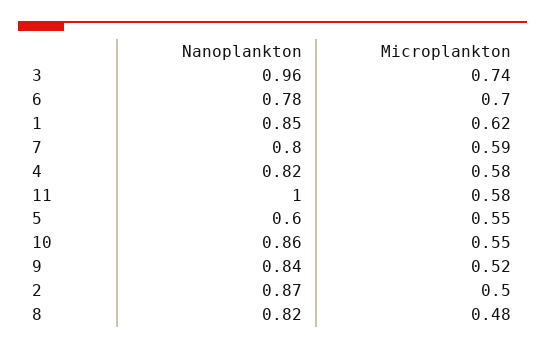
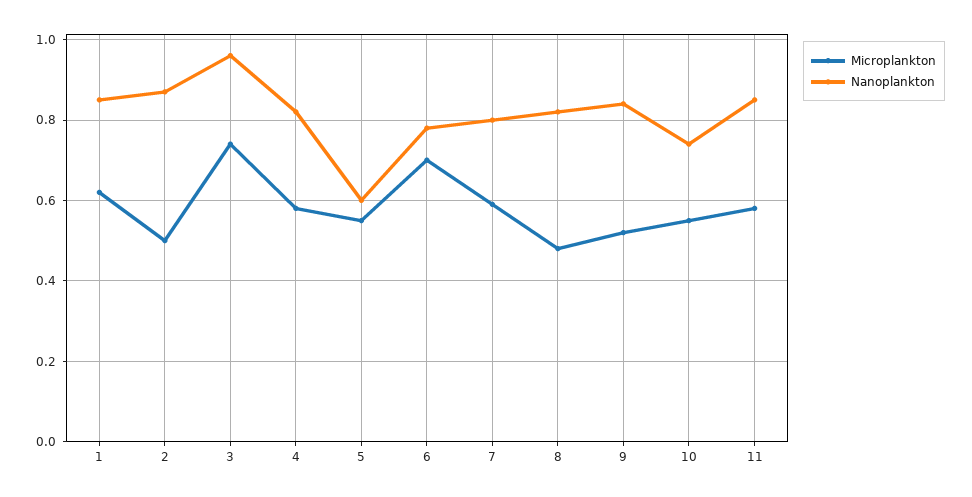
  {
    "Nanoplankton": {
      "3": 0.96,
      "6": 0.78,
      "1": 0.85,
      "7": 0.8,
      "4": 0.82,
-     "11": 1,
+     "11": 0.85,
      "5": 0.6,
-     "10": 0.86,
+     "10": 0.75,
      "9": 0.84,
      "2": 0.87,
      "8": 0.82
    },
    "Microplankton": {
      "3": 0.74,
      "6": 0.7,
      "1": 0.62,
      "7": 0.59,
      "4": 0.58,
      "11": 0.58,
      "5": 0.55,
      "10": 0.55,
      "9": 0.52,
      "2": 0.5,
      "8": 0.48
    }
  }

